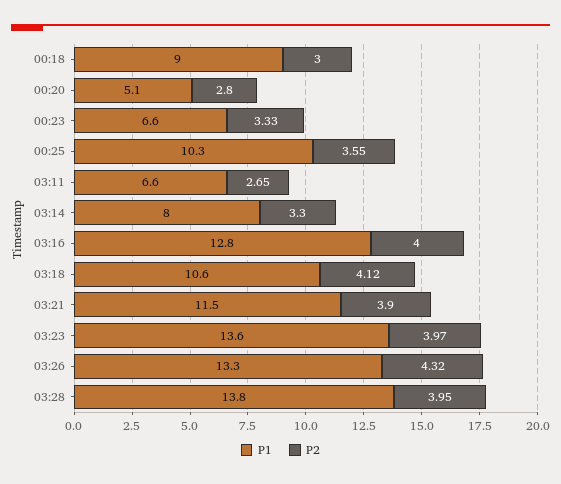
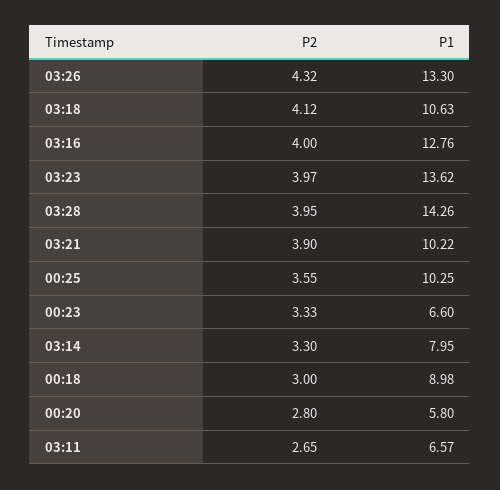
  {
    "P1": {
      "00:18": 8.98,
-     "00:20": 5.1,
+     "00:20": 5.8,
      "00:23": 6.6,
      "00:25": 10.25,
      "03:11": 6.57,
      "03:14": 7.95,
      "03:16": 12.76,
      "03:18": 10.63,
-     "03:21": 11.5,
+     "03:21": 10.22,
      "03:23": 13.62,
      "03:26": 13.3,
-     "03:28": 13.8
+     "03:28": 14.26
    },
    "P2": {
      "00:18": 3,
      "00:20": 2.8,
      "00:23": 3.33,
      "00:25": 3.55,
      "03:11": 2.65,
      "03:14": 3.3,
      "03:16": 4,
      "03:18": 4.12,
      "03:21": 3.9,
      "03:23": 3.97,
      "03:26": 4.32,
      "03:28": 3.95
    }
  }

